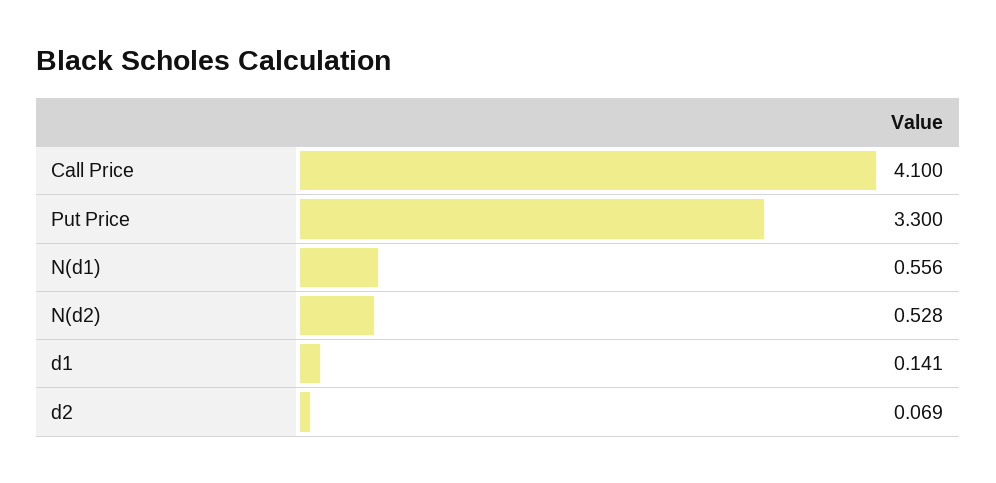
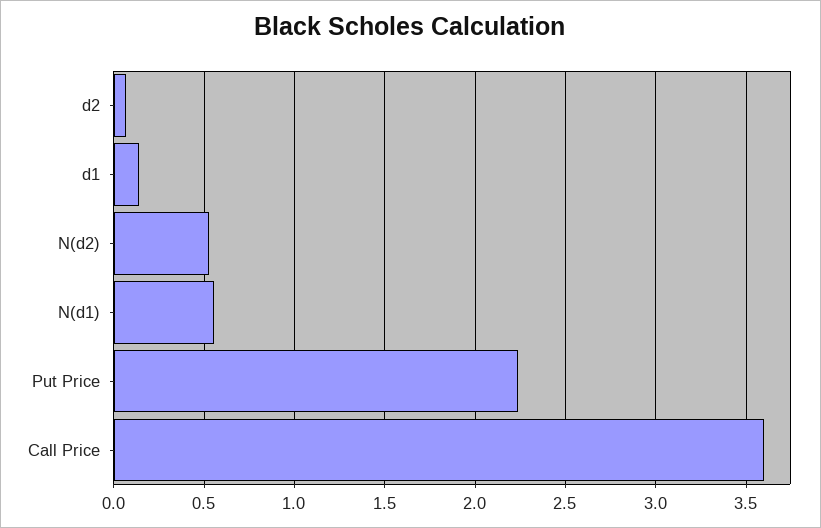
  {
-   "Call Price": 4.1,
+   "Call Price": 3.6,
-   "Put Price": 3.3,
+   "Put Price": 2.25,
    "N(d1)": 0.556,
    "N(d2)": 0.528,
    "d1": 0.141,
    "d2": 0.069
  }

